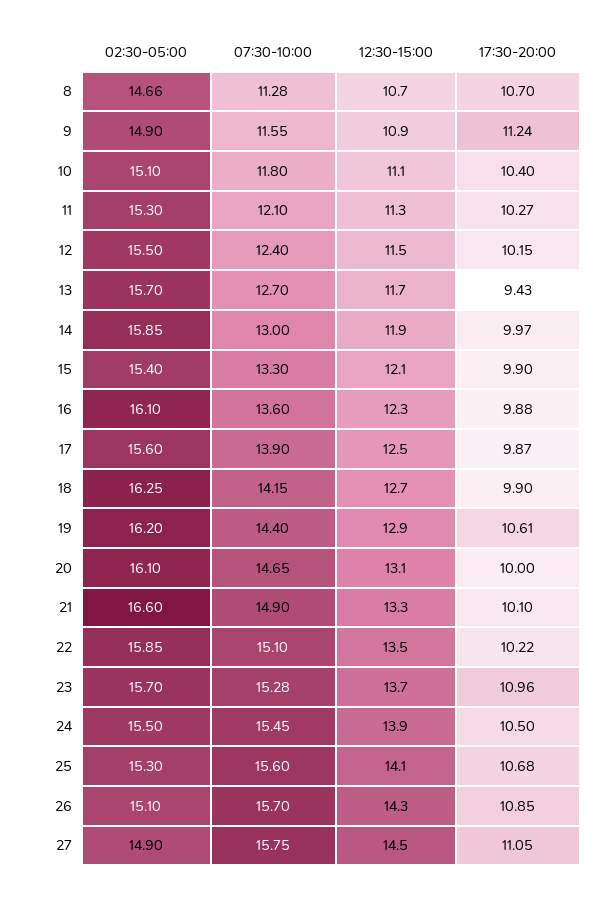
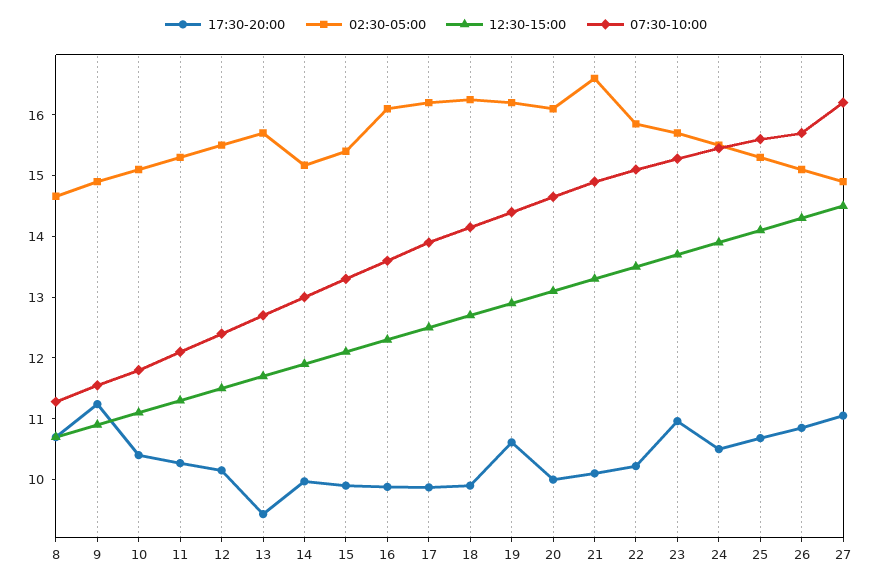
  {
    "02:30-05:00": {
      "8": 14.66,
      "9": 14.9,
      "10": 15.1,
      "11": 15.3,
      "12": 15.5,
      "13": 15.7,
-     "14": 15.85,
+     "14": 15.2,
      "15": 15.4,
      "16": 16.1,
-     "17": 15.6,
+     "17": 16.2,
      "18": 16.25,
      "19": 16.2,
      "20": 16.1,
      "21": 16.6,
      "22": 15.85,
      "23": 15.7,
      "24": 15.5,
      "25": 15.3,
      "26": 15.1,
      "27": 14.9
    },
    "07:30-10:00": {
      "8": 11.28,
      "9": 11.55,
      "10": 11.8,
      "11": 12.1,
      "12": 12.4,
      "13": 12.7,
      "14": 13,
      "15": 13.3,
      "16": 13.6,
      "17": 13.9,
      "18": 14.15,
      "19": 14.4,
      "20": 14.65,
      "21": 14.9,
      "22": 15.1,
      "23": 15.28,
      "24": 15.45,
      "25": 15.6,
      "26": 15.7,
-     "27": 15.75
+     "27": 16.2
    },
    "12:30-15:00": {
      "8": 10.7,
      "9": 10.9,
      "10": 11.1,
      "11": 11.3,
      "12": 11.5,
      "13": 11.7,
      "14": 11.9,
      "15": 12.1,
      "16": 12.3,
      "17": 12.5,
      "18": 12.7,
      "19": 12.9,
      "20": 13.1,
      "21": 13.3,
      "22": 13.5,
      "23": 13.7,
      "24": 13.9,
      "25": 14.1,
      "26": 14.3,
      "27": 14.5
    },
    "17:30-20:00": {
      "8": 10.7,
      "9": 11.24,
      "10": 10.4,
      "11": 10.27,
      "12": 10.15,
      "13": 9.43,
      "14": 9.97,
      "15": 9.9,
      "16": 9.88,
      "17": 9.87,
      "18": 9.9,
      "19": 10.61,
      "20": 10,
      "21": 10.1,
      "22": 10.22,
      "23": 10.96,
      "24": 10.5,
      "25": 10.68,
      "26": 10.85,
      "27": 11.05
    }
  }

